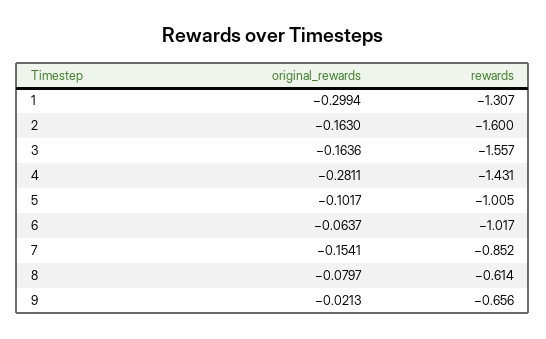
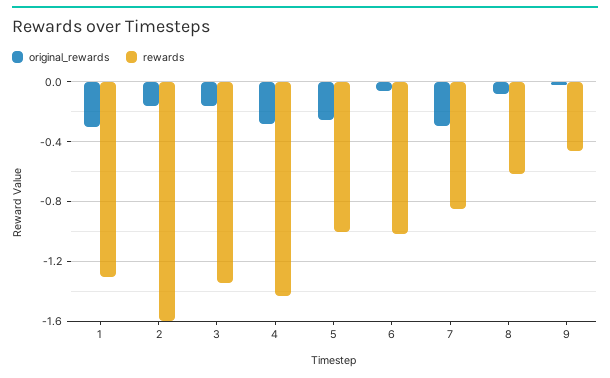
  {
    "original_rewards": {
      "1": -0.2994,
      "2": -0.163,
      "3": -0.1636,
      "4": -0.2811,
-     "5": -0.1017,
+     "5": -0.25,
      "6": -0.0637,
-     "7": -0.1541,
+     "7": -0.3,
      "8": -0.0797,
      "9": -0.0213
    },
    "rewards": {
      "1": -1.307,
      "2": -1.6,
-     "3": -1.557,
+     "3": -1.35,
      "4": -1.431,
      "5": -1.005,
      "6": -1.017,
      "7": -0.852,
      "8": -0.614,
-     "9": -0.656
+     "9": -0.45
    }
  }

